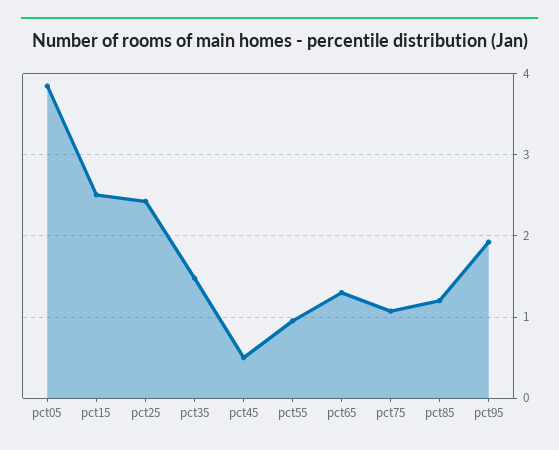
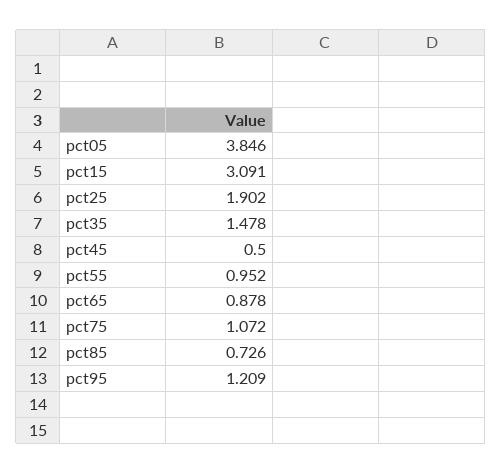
  {
    "pct05": 3.846,
-   "pct15": 2.5,
+   "pct15": 3.091,
-   "pct25": 2.4,
+   "pct25": 1.902,
    "pct35": 1.478,
    "pct45": 0.5,
    "pct55": 0.952,
-   "pct65": 1.3,
+   "pct65": 0.878,
    "pct75": 1.072,
-   "pct85": 1.2,
+   "pct85": 0.726,
-   "pct95": 1.9
+   "pct95": 1.209
  }

